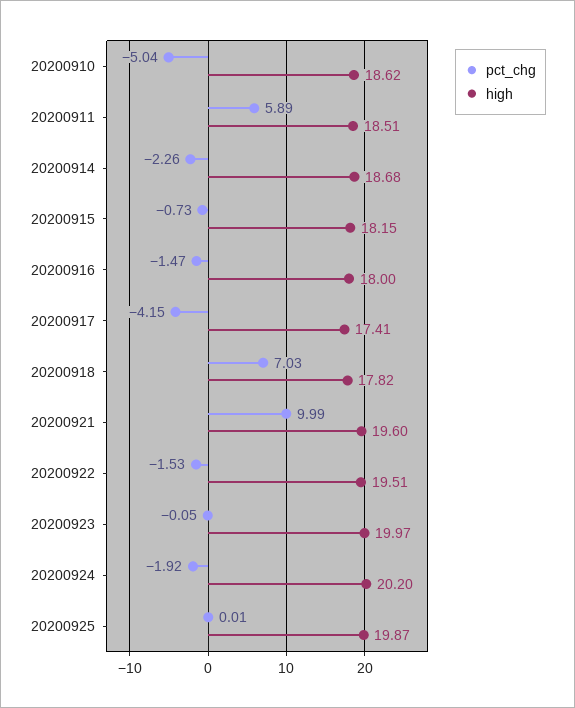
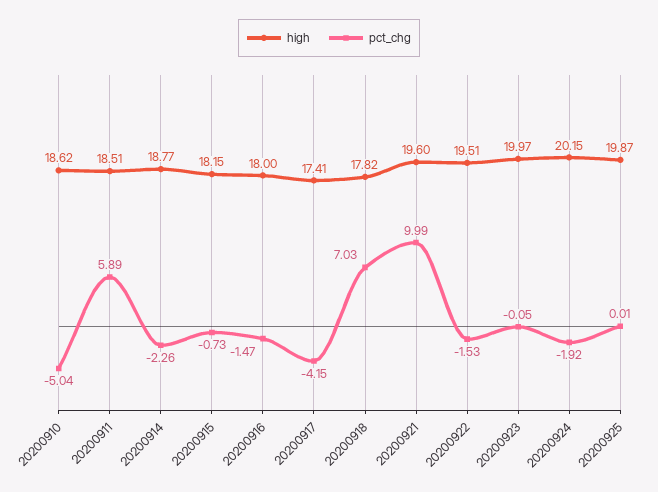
  {
    "pct_chg": {
      "20200910": -5.04,
      "20200911": 5.89,
      "20200914": -2.26,
      "20200915": -0.73,
      "20200916": -1.47,
      "20200917": -4.15,
      "20200918": 7.03,
      "20200921": 9.99,
      "20200922": -1.53,
      "20200923": -0.05,
      "20200924": -1.92,
      "20200925": 0.01
    },
    "high": {
      "20200910": 18.62,
      "20200911": 18.51,
-     "20200914": 18.68,
+     "20200914": 18.77,
      "20200915": 18.15,
      "20200916": 18,
      "20200917": 17.41,
      "20200918": 17.82,
      "20200921": 19.6,
      "20200922": 19.51,
      "20200923": 19.97,
-     "20200924": 20.2,
+     "20200924": 20.15,
      "20200925": 19.87
    }
  }

